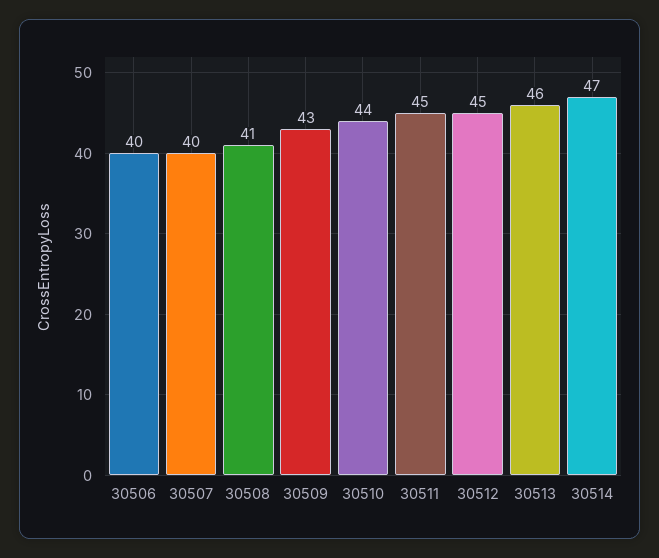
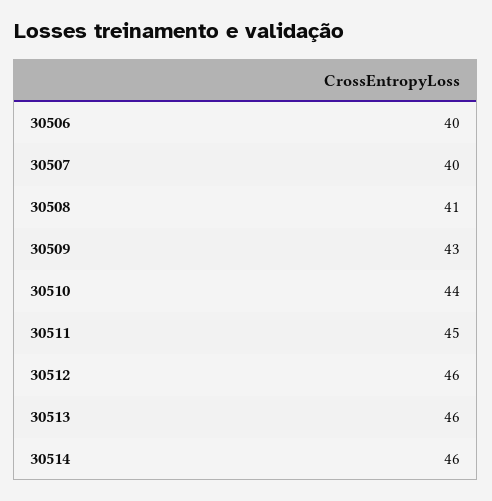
  {
    "30506": 40,
    "30507": 40,
    "30508": 41,
    "30509": 43,
    "30510": 44,
    "30511": 45,
-   "30512": 45,
+   "30512": 46,
    "30513": 46,
-   "30514": 47
+   "30514": 46
  }

